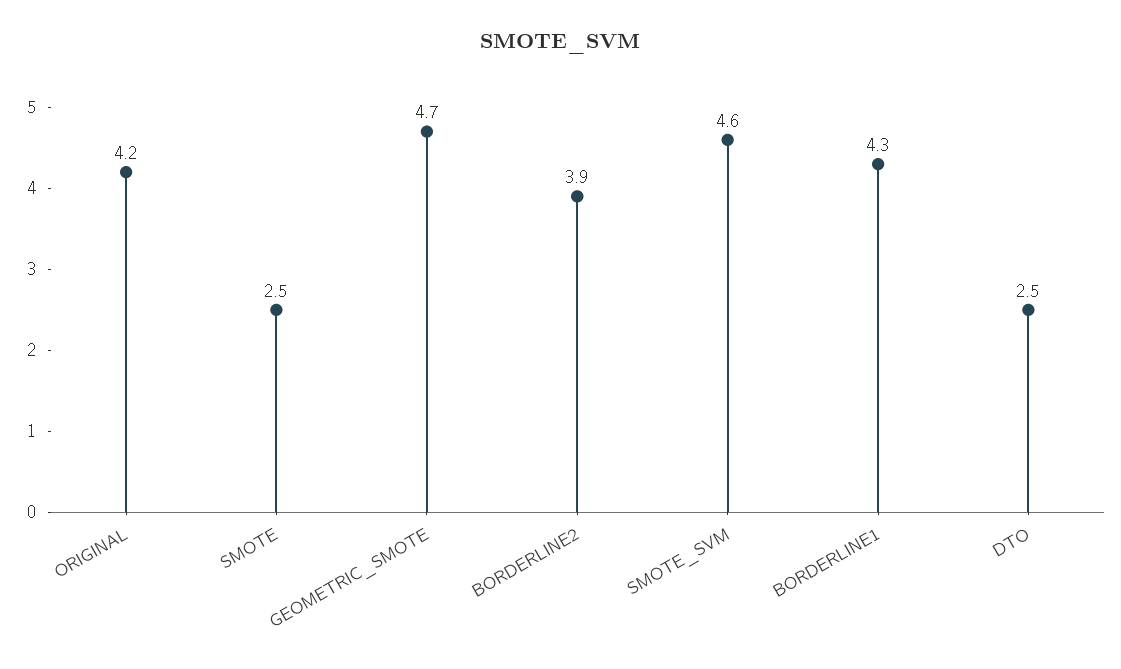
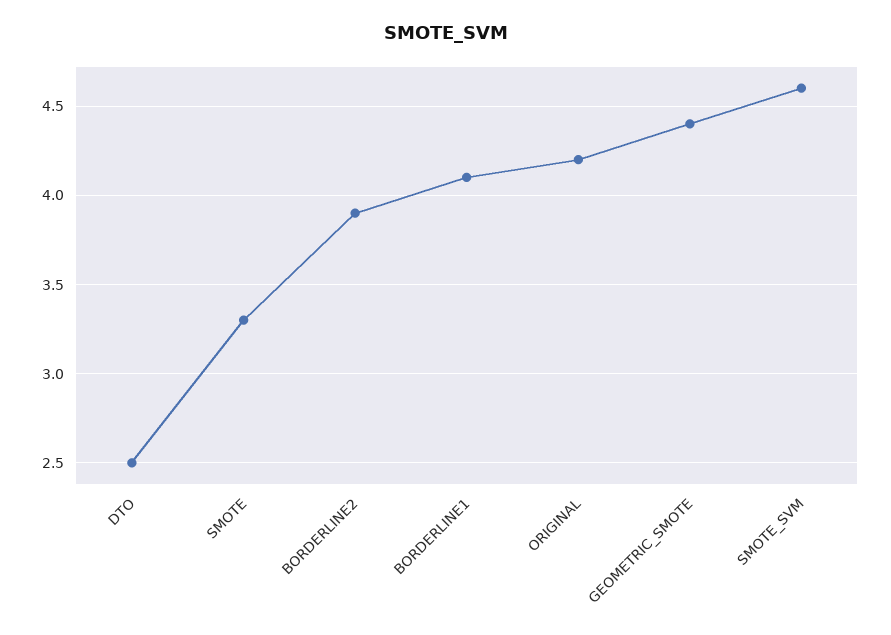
  {
    "ORIGINAL": 4.2,
-   "SMOTE": 2.5,
+   "SMOTE": 3.3,
-   "GEOMETRIC_SMOTE": 4.7,
+   "GEOMETRIC_SMOTE": 4.4,
    "BORDERLINE2": 3.9,
    "SMOTE_SVM": 4.6,
-   "BORDERLINE1": 4.3,
+   "BORDERLINE1": 4.1,
    "DTO": 2.5
  }

